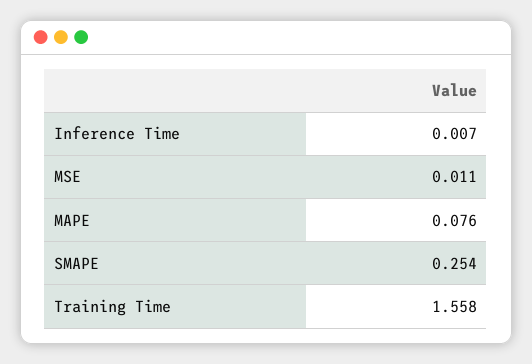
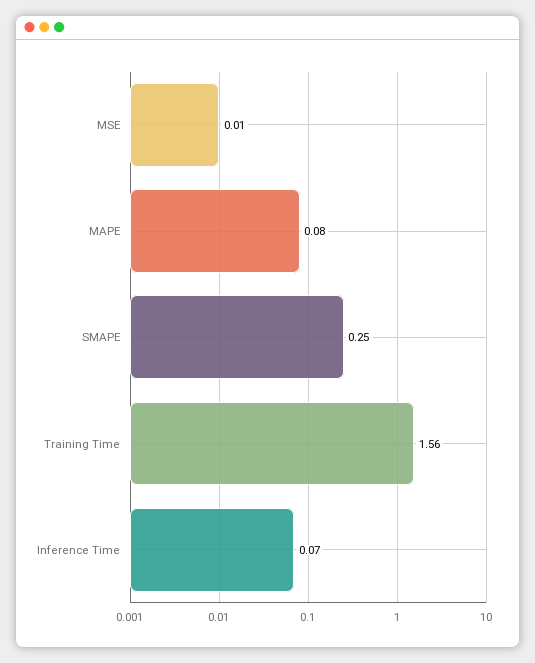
  {
-   "Inference Time": 0.007,
+   "Inference Time": 0.07,
    "MSE": 0.011,
    "MAPE": 0.076,
    "SMAPE": 0.254,
    "Training Time": 1.558
  }

